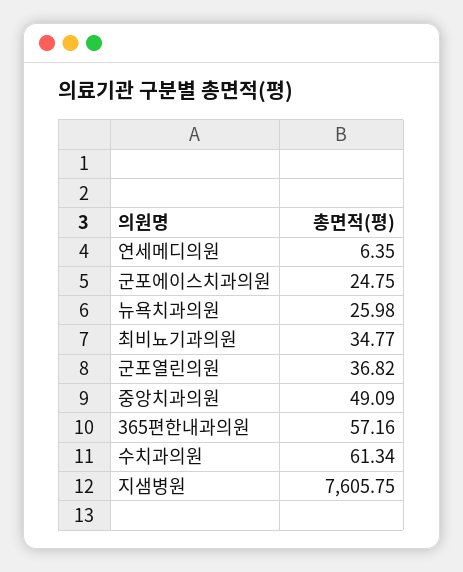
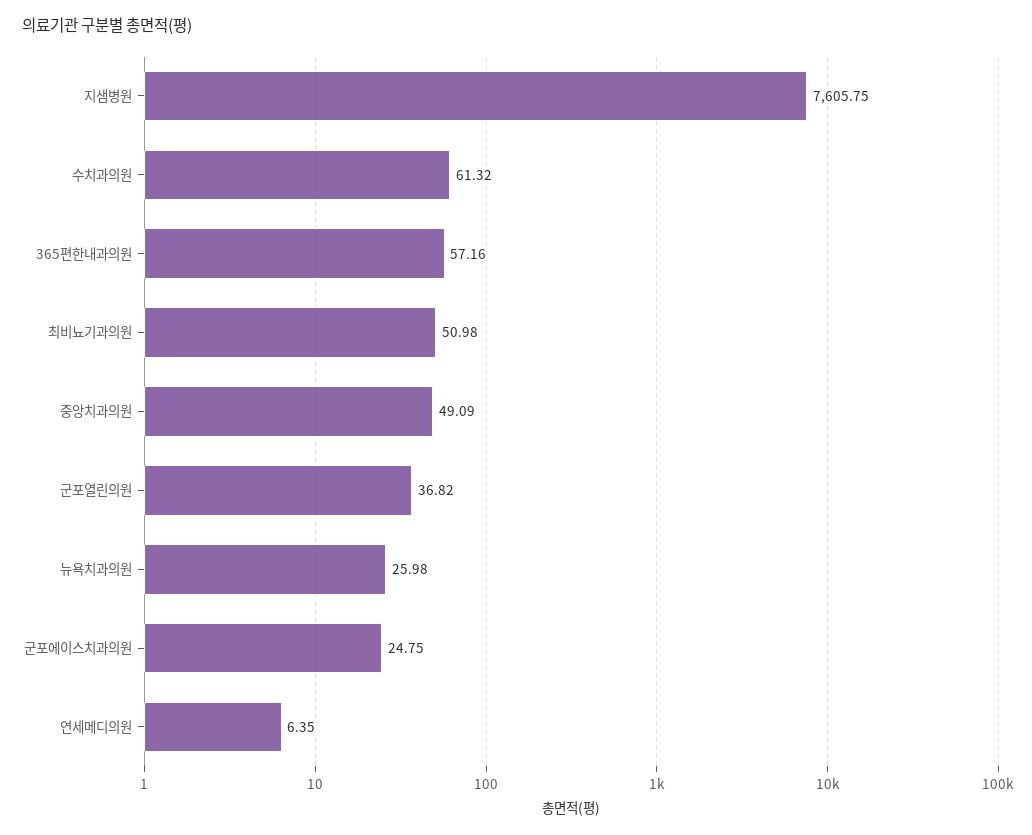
  {
    "연세메디의원": 6.35,
    "군포에이스치과의원": 24.75,
    "뉴욕치과의원": 25.98,
-   "최비뇨기과의원": 34.77,
+   "최비뇨기과의원": 50.98,
    "군포열린의원": 36.82,
    "중앙치과의원": 49.09,
    "365편한내과의원": 57.16,
-   "수치과의원": 61.34,
+   "수치과의원": 61.32,
    "지샘병원": 7605.75
  }

